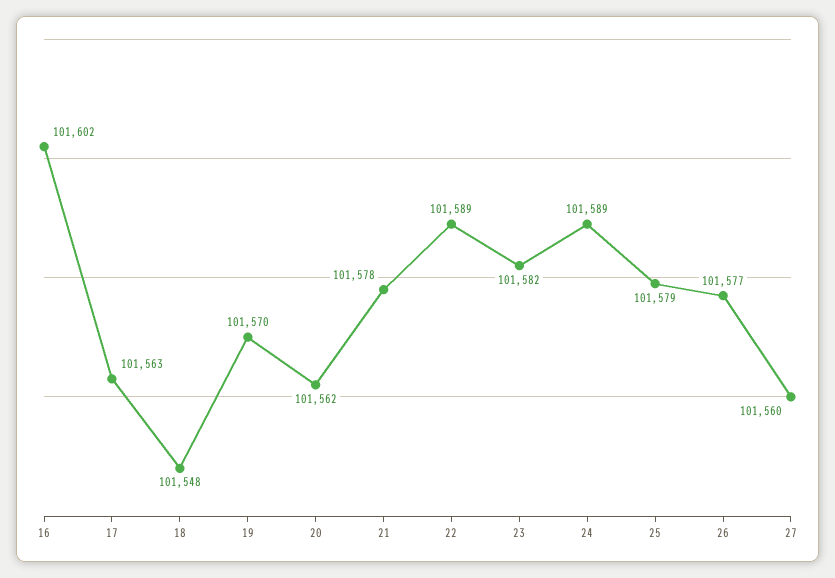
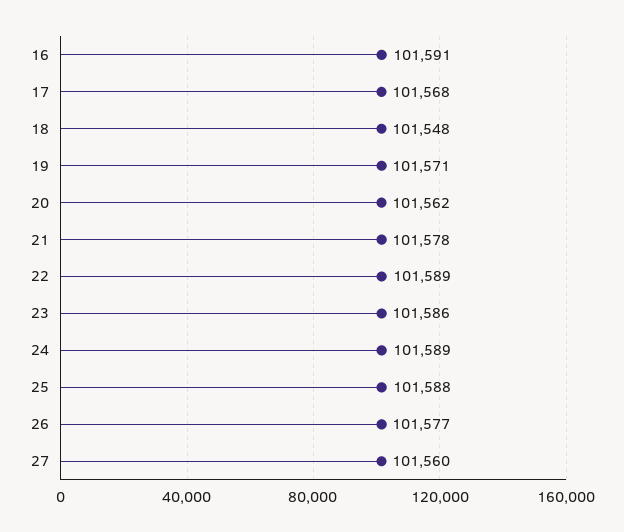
  {
-   "16": 101602,
+   "16": 101591,
-   "17": 101563,
+   "17": 101568,
    "18": 101548,
-   "19": 101570,
+   "19": 101571,
    "20": 101562,
    "21": 101578,
    "22": 101589,
-   "23": 101582,
+   "23": 101586,
    "24": 101589,
-   "25": 101579,
+   "25": 101588,
    "26": 101577,
    "27": 101560
  }

